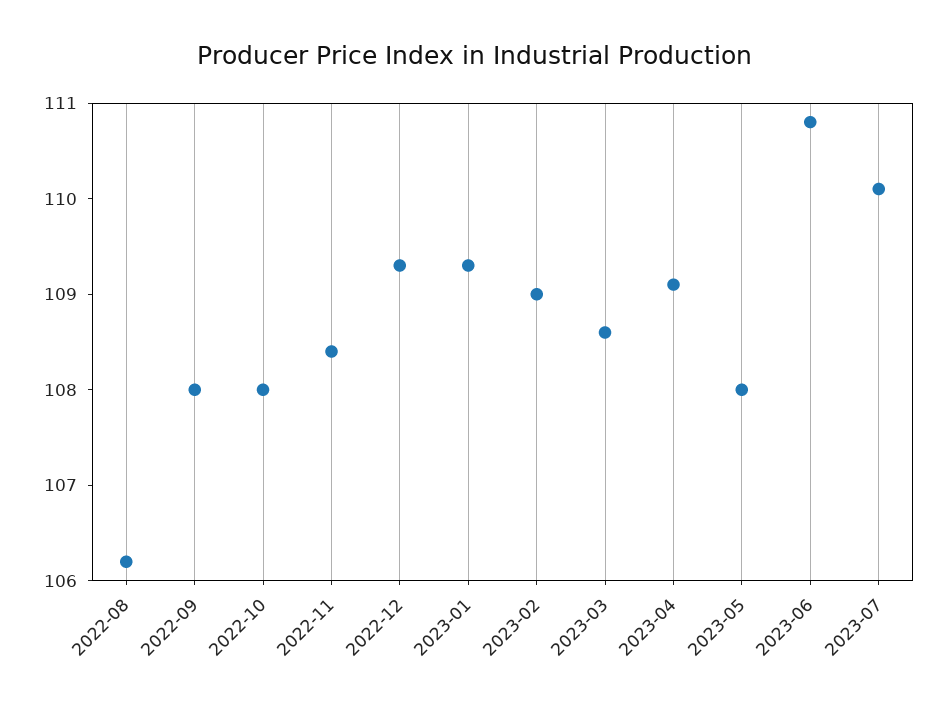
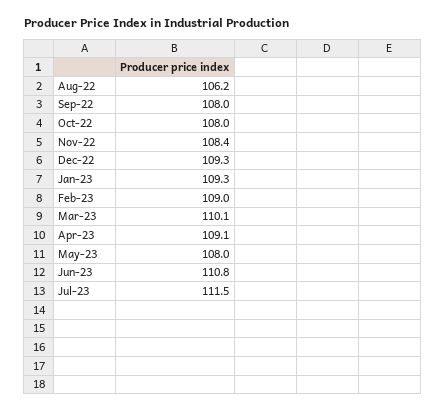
  {
    "2022-08": 106.2,
    "2022-09": 108,
    "2022-10": 108,
    "2022-11": 108.4,
    "2022-12": 109.3,
    "2023-01": 109.3,
    "2023-02": 109,
-   "2023-03": 108.6,
+   "2023-03": 110.1,
    "2023-04": 109.1,
    "2023-05": 108,
    "2023-06": 110.8,
-   "2023-07": 110.1
+   "2023-07": 111.5
  }

